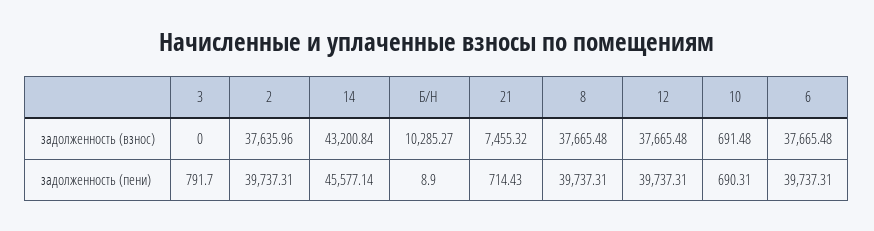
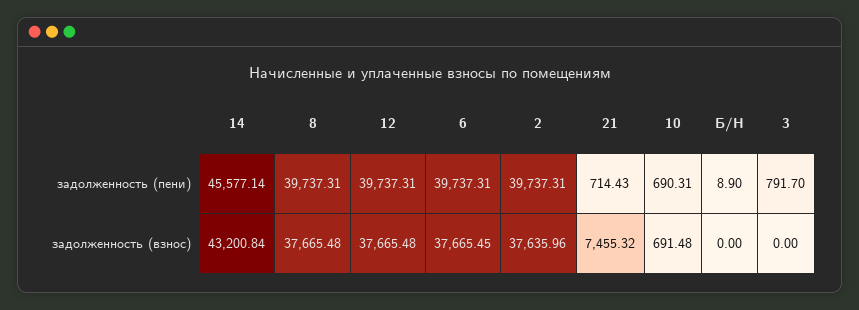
  {
    "3": {
      "задолженность (взнос)": 0,
      "задолженность (пени)": 791.7
    },
    "2": {
      "задолженность (взнос)": 37635.96,
      "задолженность (пени)": 39737.31
    },
    "14": {
      "задолженность (взнос)": 43200.84,
      "задолженность (пени)": 45577.14
    },
    "Б/Н": {
-     "задолженность (взнос)": 10285.27,
+     "задолженность (взнос)": 0,
      "задолженность (пени)": 8.9
    },
    "21": {
      "задолженность (взнос)": 7455.32,
      "задолженность (пени)": 714.43
    },
    "8": {
      "задолженность (взнос)": 37665.48,
      "задолженность (пени)": 39737.31
    },
    "12": {
      "задолженность (взнос)": 37665.48,
      "задолженность (пени)": 39737.31
    },
    "10": {
      "задолженность (взнос)": 691.48,
      "задолженность (пени)": 690.31
    },
    "6": {
-     "задолженность (взнос)": 37665.48,
+     "задолженность (взнос)": 37665.45,
      "задолженность (пени)": 39737.31
    }
  }

